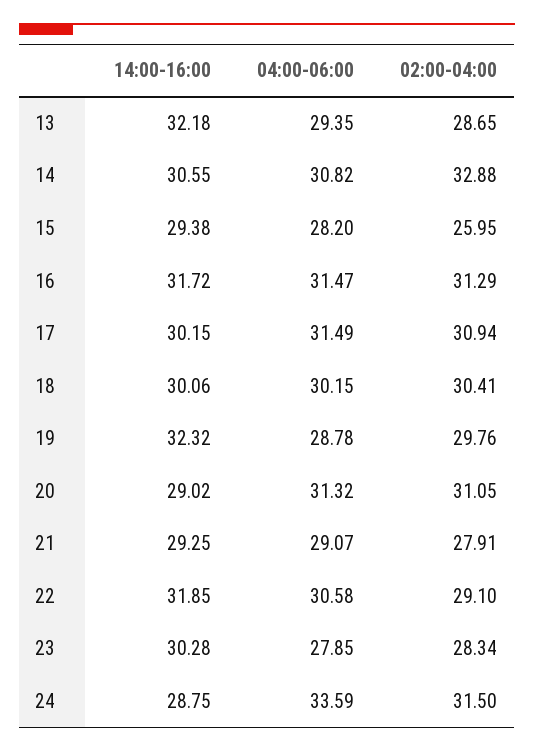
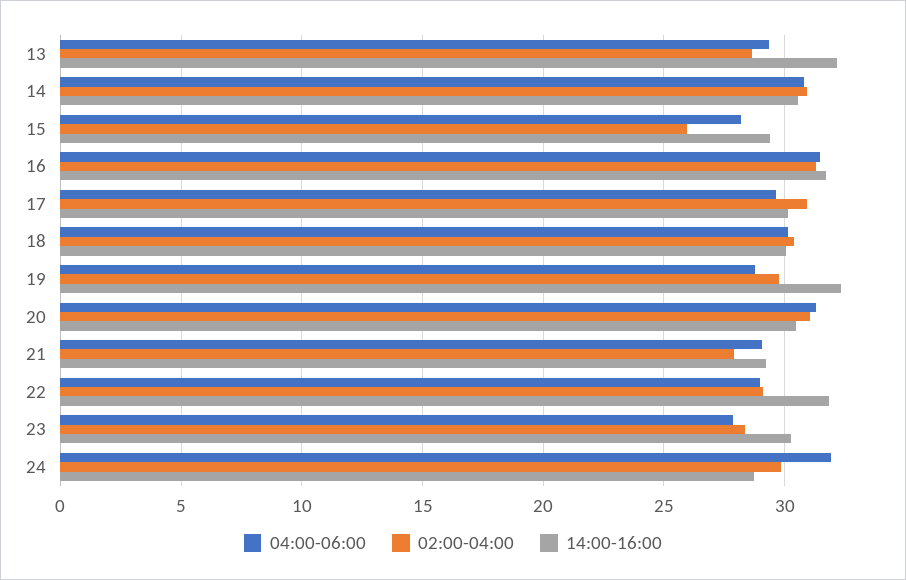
  {
    "14:00-16:00": {
      "13": 32.18,
      "14": 30.55,
      "15": 29.38,
      "16": 31.72,
      "17": 30.15,
      "18": 30.06,
      "19": 32.32,
-     "20": 29.02,
+     "20": 30.5,
      "21": 29.25,
      "22": 31.85,
      "23": 30.28,
      "24": 28.75
    },
    "04:00-06:00": {
      "13": 29.35,
      "14": 30.82,
      "15": 28.2,
      "16": 31.47,
-     "17": 31.49,
+     "17": 29.5,
      "18": 30.15,
      "19": 28.78,
      "20": 31.32,
      "21": 29.07,
-     "22": 30.58,
+     "22": 29,
      "23": 27.85,
-     "24": 33.59
+     "24": 32
    },
    "02:00-04:00": {
      "13": 28.65,
-     "14": 32.88,
+     "14": 31,
      "15": 25.95,
      "16": 31.29,
      "17": 30.94,
      "18": 30.41,
      "19": 29.76,
      "20": 31.05,
      "21": 27.91,
      "22": 29.1,
      "23": 28.34,
-     "24": 31.5
+     "24": 30
    }
  }

